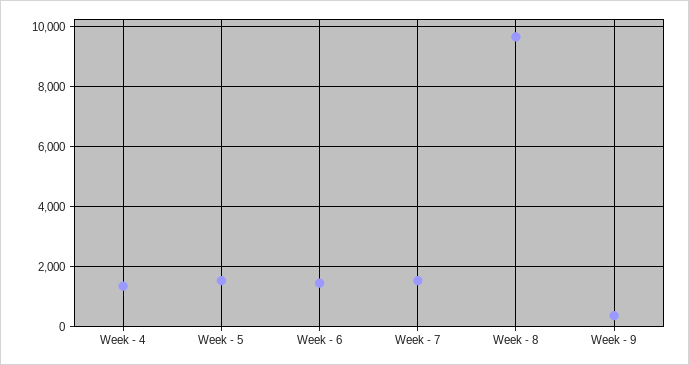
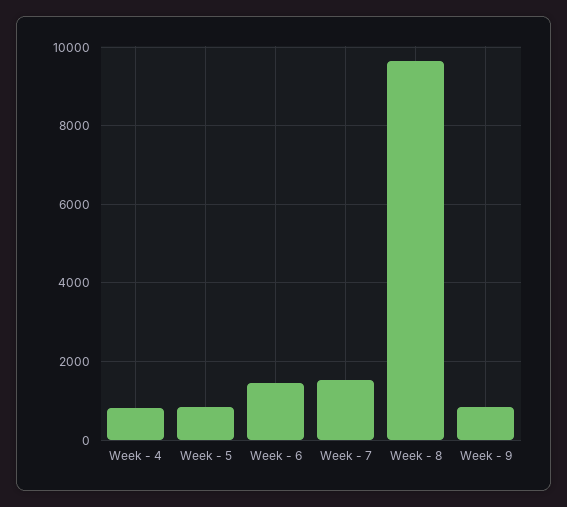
  {
-   "Week - 4": 1400,
+   "Week - 4": 800,
-   "Week - 5": 1600,
+   "Week - 5": 800,
    "Week - 6": 1400,
    "Week - 7": 1600,
    "Week - 8": 9600,
-   "Week - 9": 400
+   "Week - 9": 800
  }

